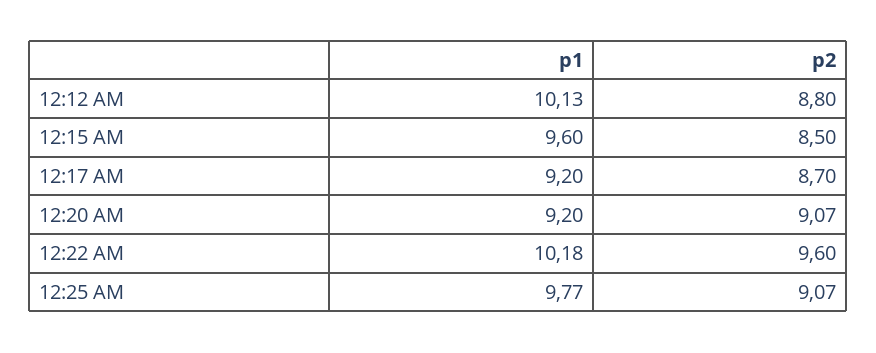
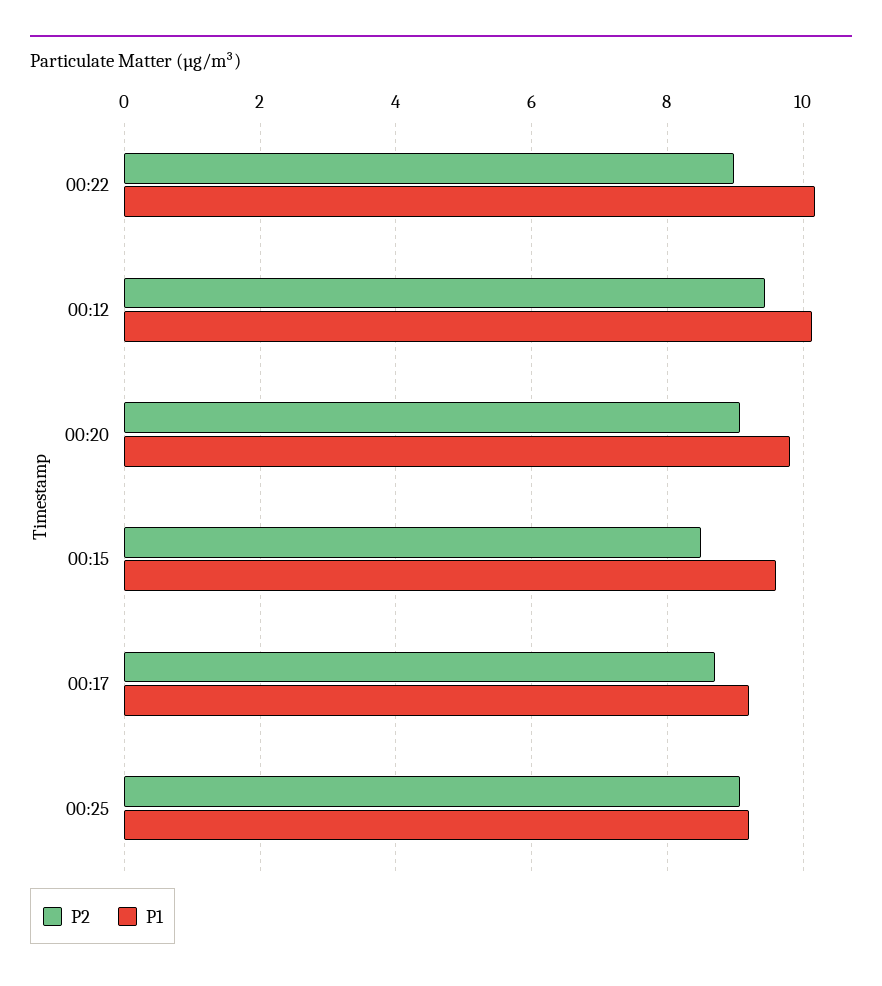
  {
    "p1": {
      "12:12 AM": 10.13,
      "12:15 AM": 9.6,
      "12:17 AM": 9.2,
-     "12:20 AM": 9.2,
+     "12:20 AM": 9.8,
      "12:22 AM": 10.18,
-     "12:25 AM": 9.77
+     "12:25 AM": 9.2
    },
    "p2": {
-     "12:12 AM": 8.8,
+     "12:12 AM": 9.4,
      "12:15 AM": 8.5,
      "12:17 AM": 8.7,
      "12:20 AM": 9.07,
-     "12:22 AM": 9.6,
+     "12:22 AM": 9,
      "12:25 AM": 9.07
    }
  }

